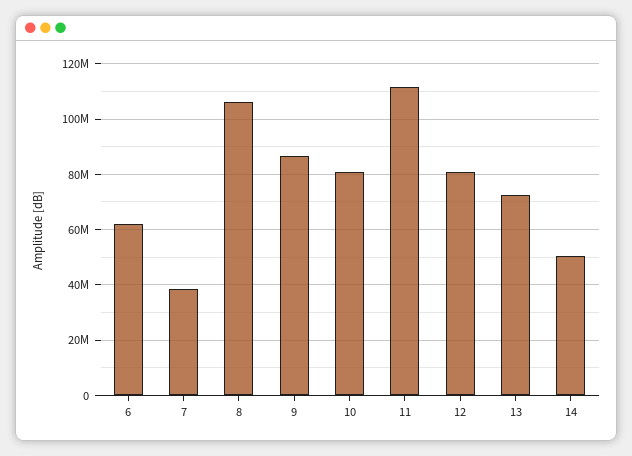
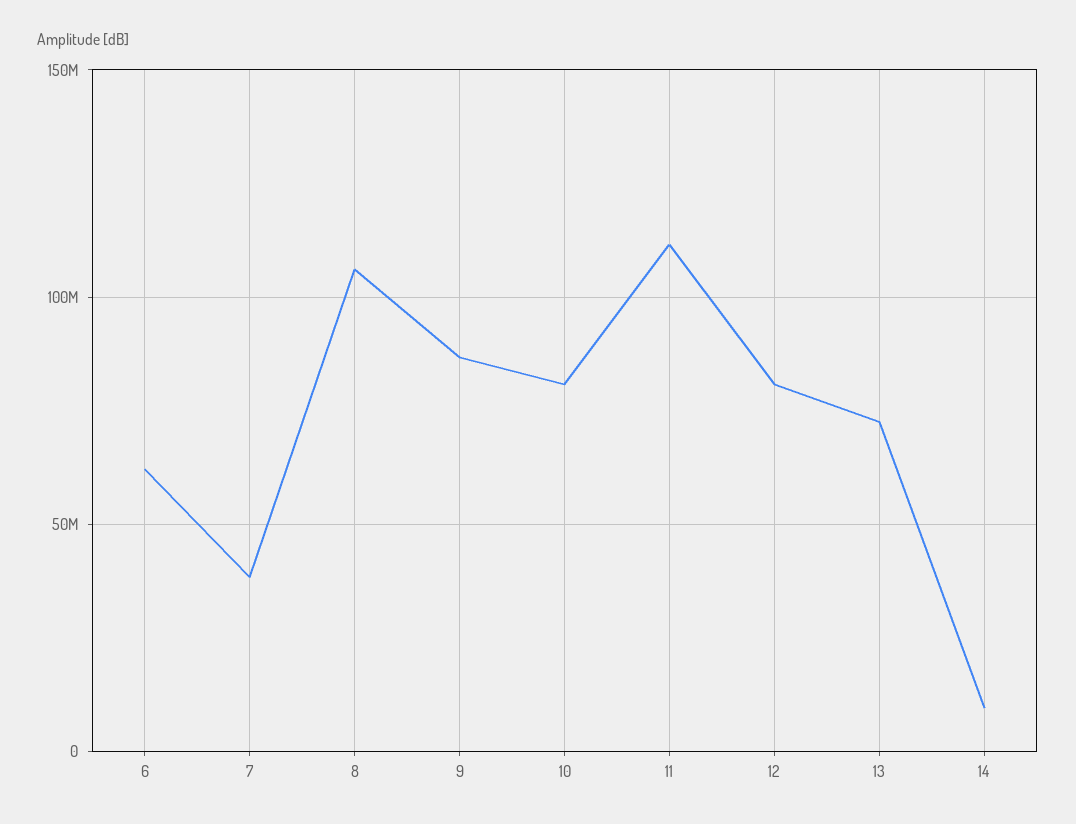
  {
    "6": 62500000,
    "7": 37500000,
    "8": 105000000,
    "9": 87500000,
    "10": 80000000,
    "11": 112500000,
    "12": 80000000,
    "13": 72500000,
-   "14": 50000000
+   "14": 10000000
  }

